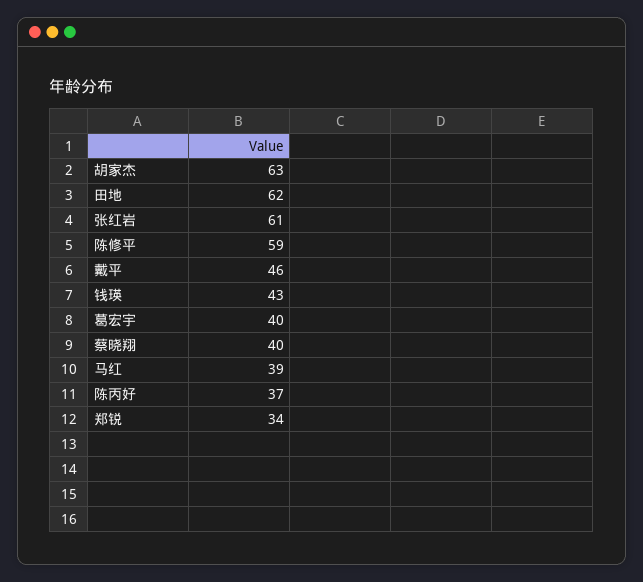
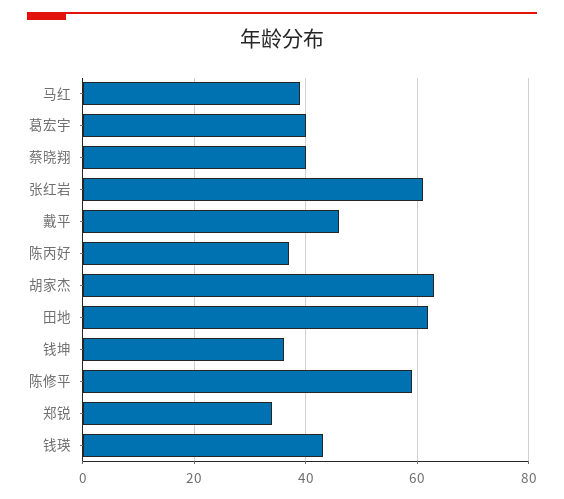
  {
    "胡家杰": 63,
    "田地": 62,
    "张红岩": 61,
    "陈修平": 59,
    "戴平": 46,
    "钱瑛": 43,
    "葛宏宇": 40,
    "蔡晓翔": 40,
    "马红": 39,
    "陈丙好": 37,
-   "郑锐": 34
+   "郑锐": 34,
+   "钱坤": 35
  }

